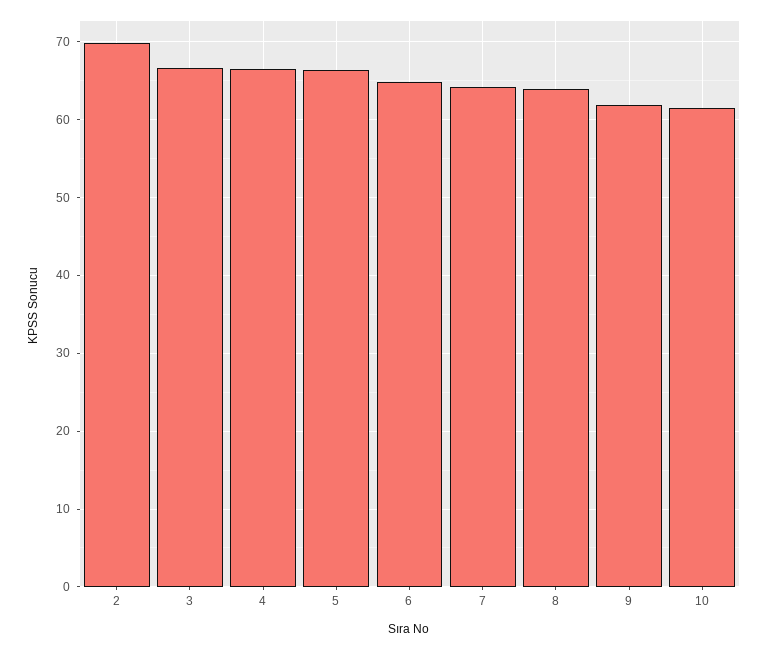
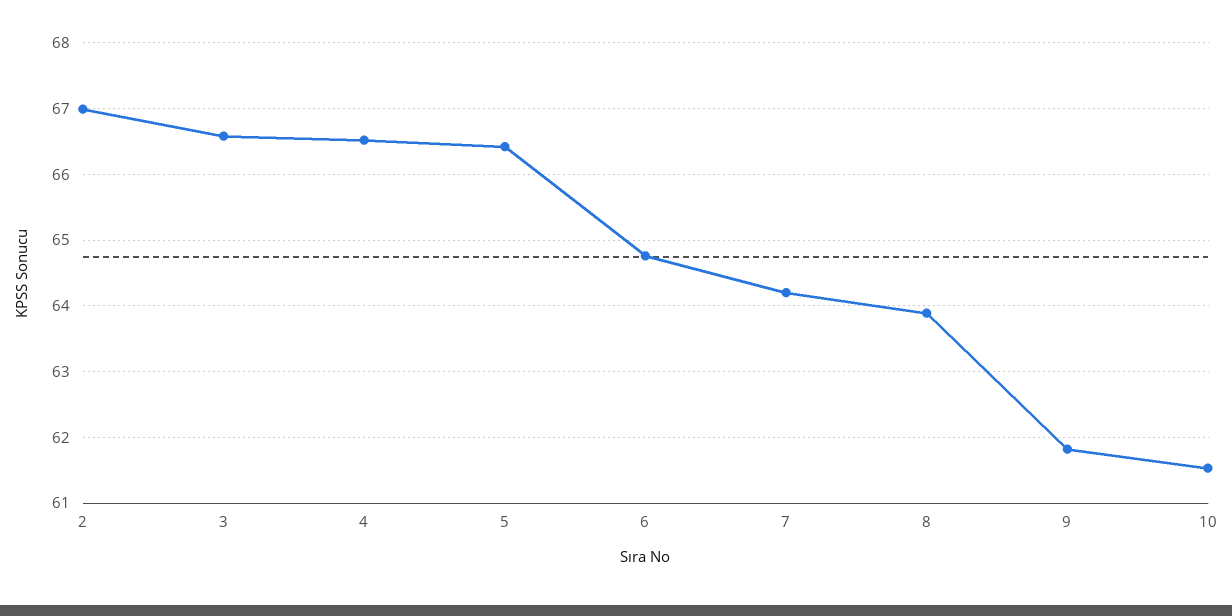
  {
-   "2": 70,
+   "2": 67,
    "3": 66.6,
    "4": 66.5,
    "5": 66.4,
    "6": 64.8,
    "7": 64.2,
    "8": 63.9,
    "9": 61.8,
    "10": 61.5
  }

